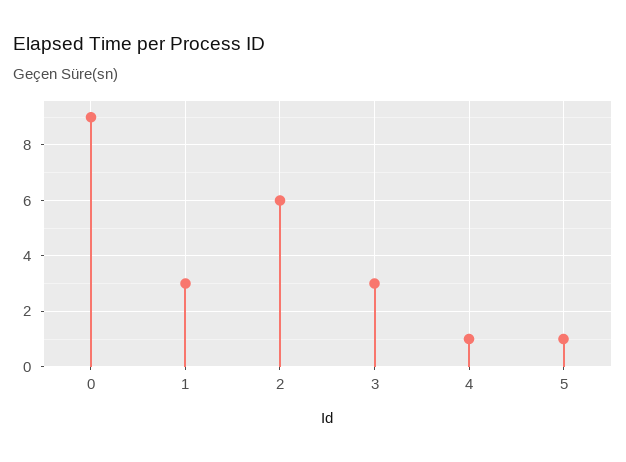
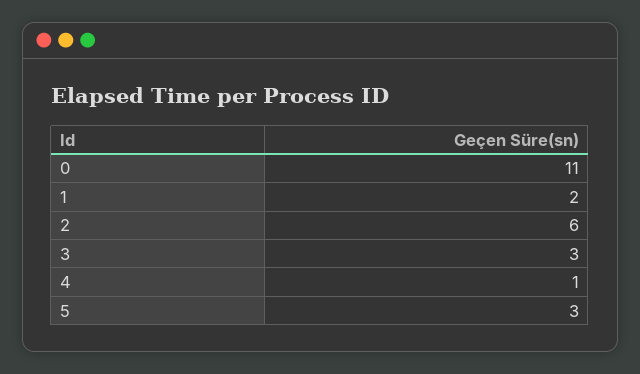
  {
-   "0": 9,
+   "0": 11,
-   "1": 3,
+   "1": 2,
    "2": 6,
    "3": 3,
    "4": 1,
-   "5": 1
+   "5": 3
  }

